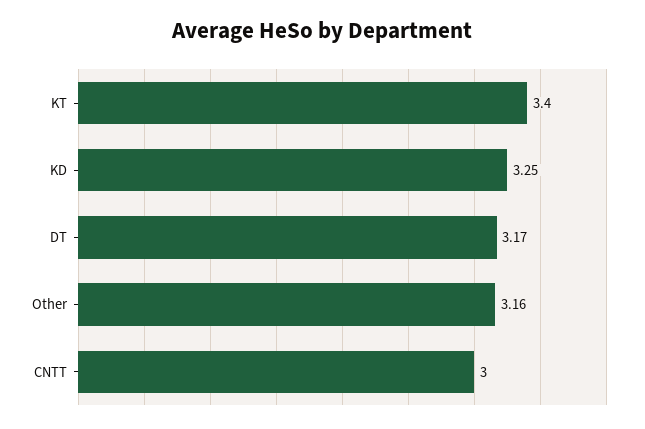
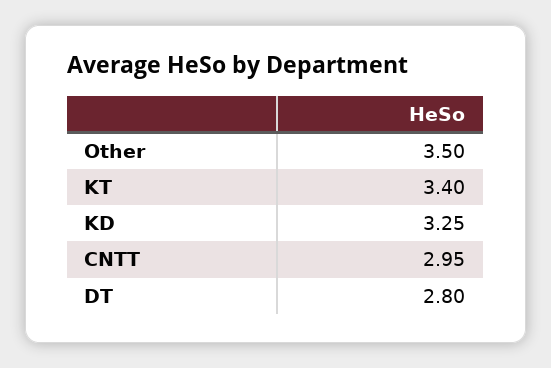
  {
    "KT": 3.4,
    "KD": 3.25,
-   "DT": 3.17,
+   "DT": 2.8,
-   "Other": 3.16,
+   "Other": 3.5,
-   "CNTT": 3
+   "CNTT": 2.95
  }

